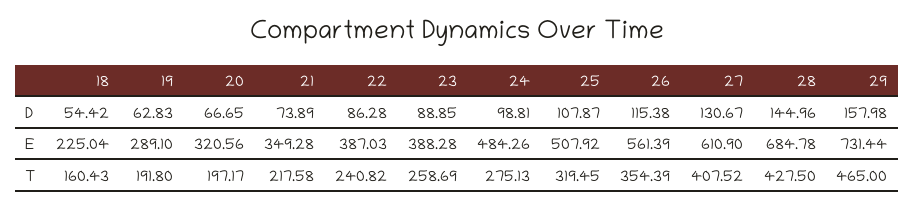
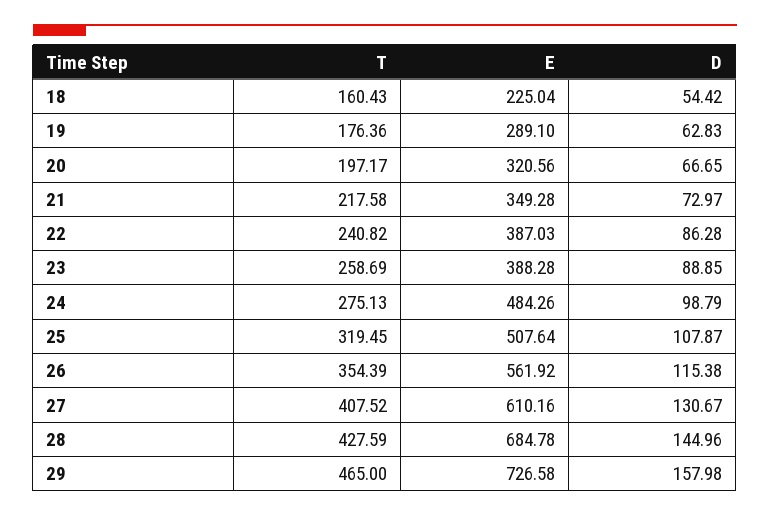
  {
    "18": {
      "D": 54.42,
      "E": 225.04,
      "T": 160.43
    },
    "19": {
      "D": 62.83,
      "E": 289.1,
-     "T": 191.8
+     "T": 176.36
    },
    "20": {
      "D": 66.65,
      "E": 320.56,
      "T": 197.17
    },
    "21": {
-     "D": 73.89,
+     "D": 72.97,
      "E": 349.28,
      "T": 217.58
    },
    "22": {
      "D": 86.28,
      "E": 387.03,
      "T": 240.82
    },
    "23": {
      "D": 88.85,
      "E": 388.28,
      "T": 258.69
    },
    "24": {
-     "D": 98.81,
+     "D": 98.79,
      "E": 484.26,
      "T": 275.13
    },
    "25": {
      "D": 107.87,
-     "E": 507.92,
+     "E": 507.64,
      "T": 319.45
    },
    "26": {
      "D": 115.38,
-     "E": 561.39,
+     "E": 561.92,
      "T": 354.39
    },
    "27": {
      "D": 130.67,
-     "E": 610.9,
+     "E": 610.16,
      "T": 407.52
    },
    "28": {
      "D": 144.96,
      "E": 684.78,
-     "T": 427.5
+     "T": 427.59
    },
    "29": {
      "D": 157.98,
-     "E": 731.44,
+     "E": 726.58,
      "T": 465
    }
  }

